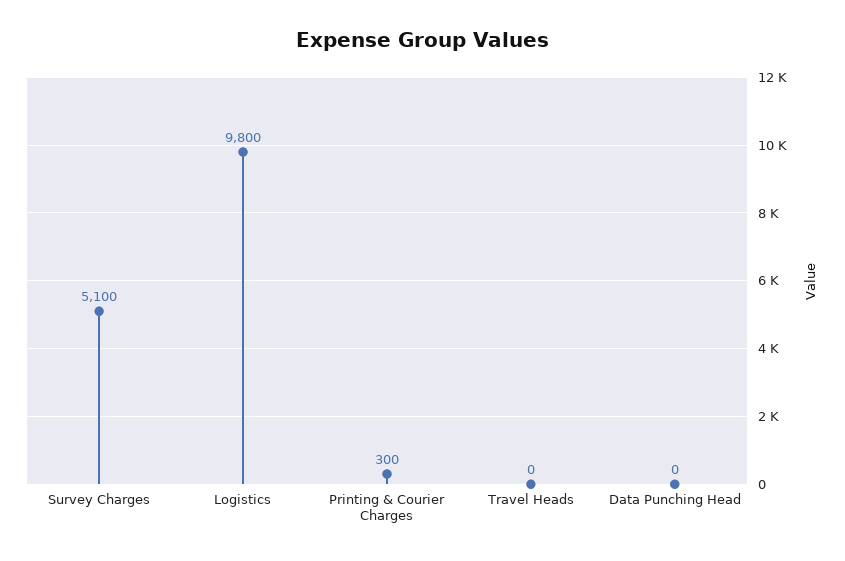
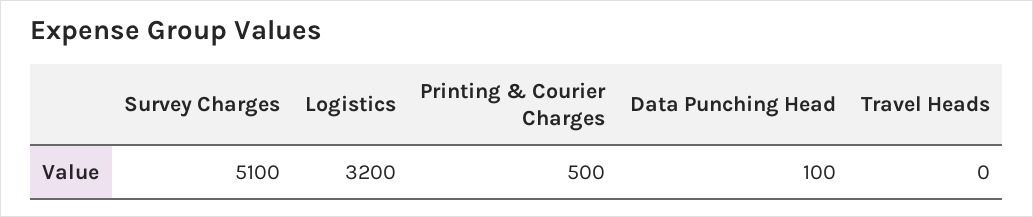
  {
    "Survey Charges": 5100,
-   "Logistics": 9800,
+   "Logistics": 3200,
-   "Printing & Courier Charges": 300,
+   "Printing & Courier Charges": 500,
    "Travel Heads": 0,
-   "Data Punching Head": 0
+   "Data Punching Head": 100
  }

